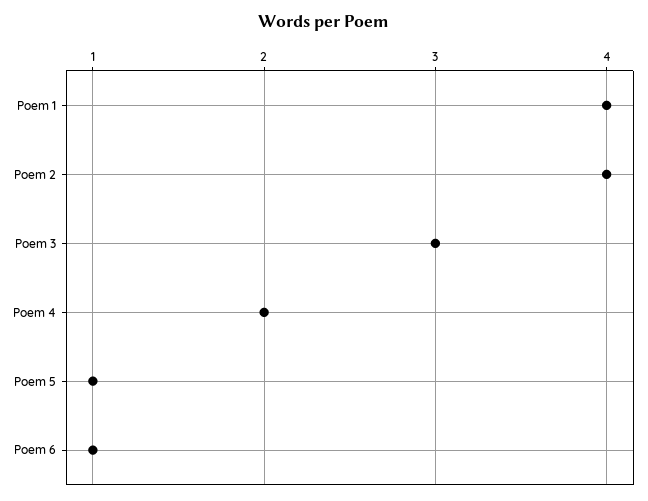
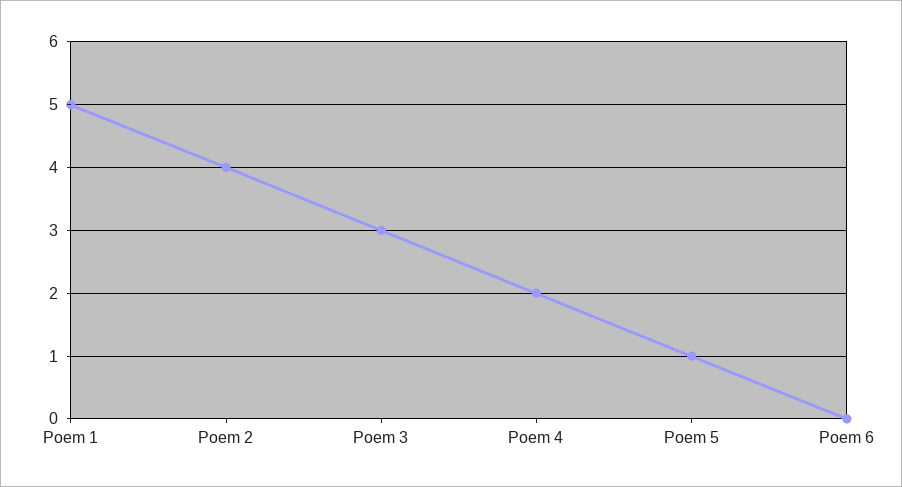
  {
-   "Poem 1": 4,
+   "Poem 1": 5,
    "Poem 2": 4,
    "Poem 3": 3,
    "Poem 4": 2,
    "Poem 5": 1,
-   "Poem 6": 1
+   "Poem 6": 0
  }

